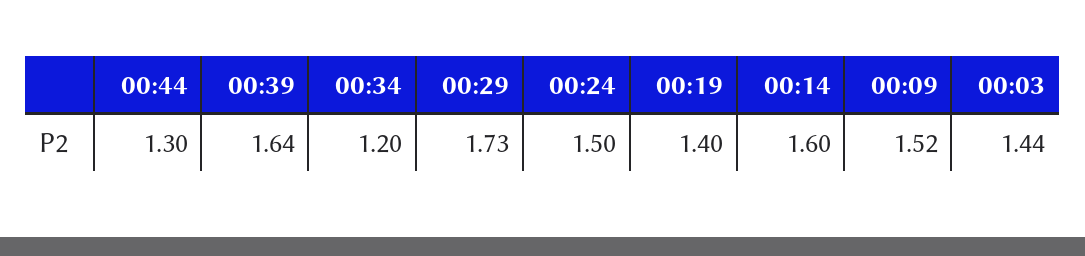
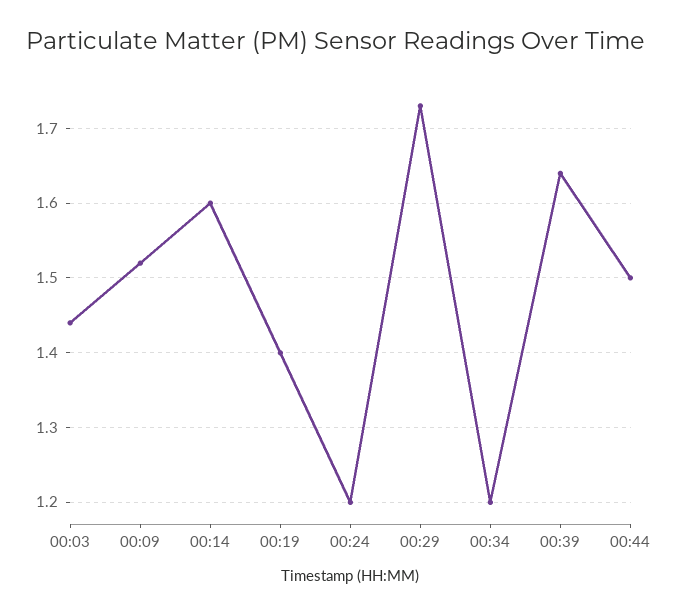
  {
-   "00:44": 1.3,
+   "00:44": 1.5,
    "00:39": 1.64,
    "00:34": 1.2,
    "00:29": 1.73,
-   "00:24": 1.5,
+   "00:24": 1.2,
    "00:19": 1.4,
    "00:14": 1.6,
    "00:09": 1.52,
    "00:03": 1.44
  }

